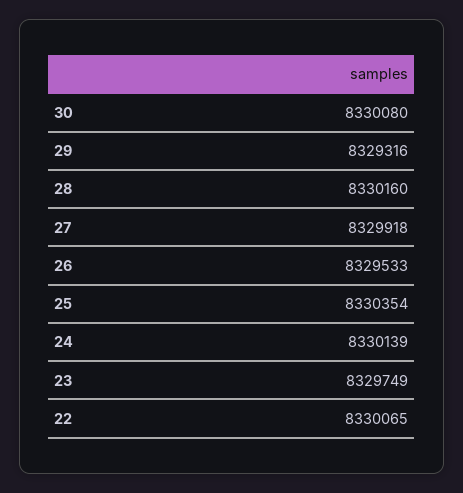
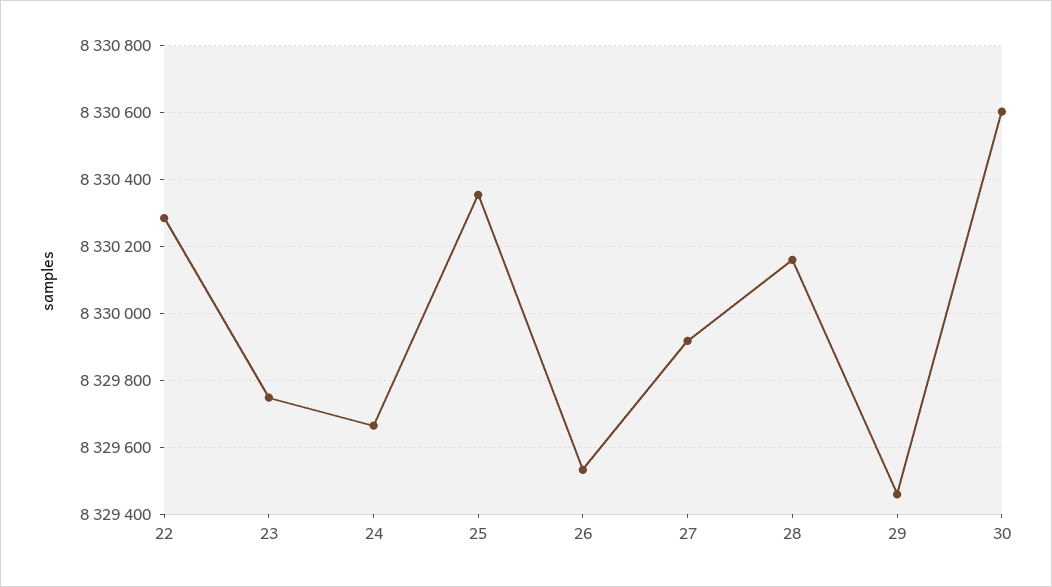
  {
-   "30": 8330080,
+   "30": 8330600,
-   "29": 8329316,
+   "29": 8329460,
    "28": 8330160,
    "27": 8329918,
    "26": 8329533,
    "25": 8330354,
-   "24": 8330139,
+   "24": 8329660,
    "23": 8329749,
-   "22": 8330065
+   "22": 8330280
  }

